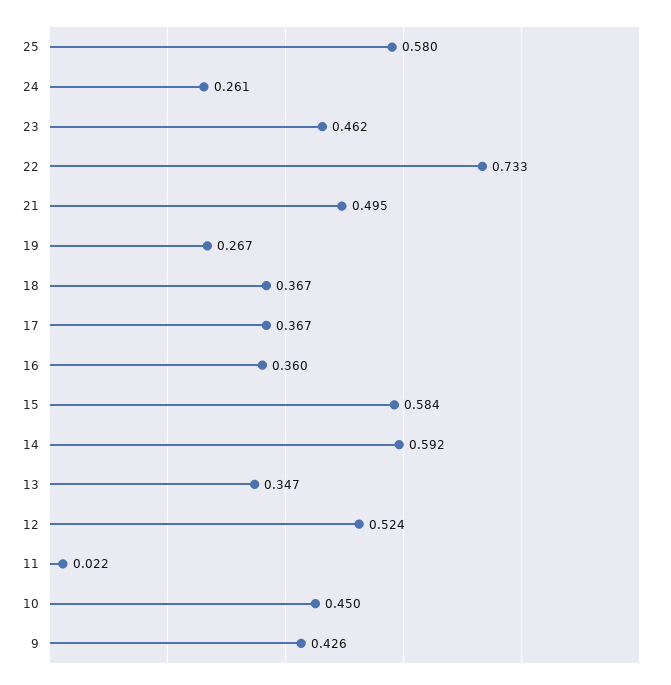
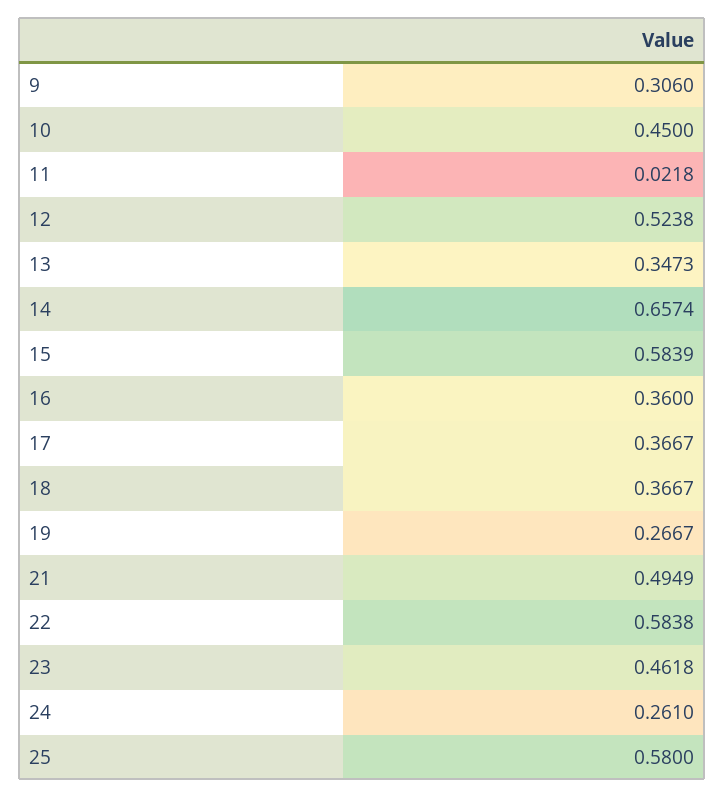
  {
    "25": 0.58,
    "24": 0.261,
    "23": 0.4618,
-   "22": 0.733,
+   "22": 0.5838,
    "21": 0.4949,
    "19": 0.2667,
    "18": 0.3667,
    "17": 0.3667,
    "16": 0.36,
    "15": 0.5839,
-   "14": 0.592,
+   "14": 0.6574,
    "13": 0.3473,
    "12": 0.5238,
    "11": 0.0218,
    "10": 0.45,
-   "9": 0.426
+   "9": 0.306
  }

